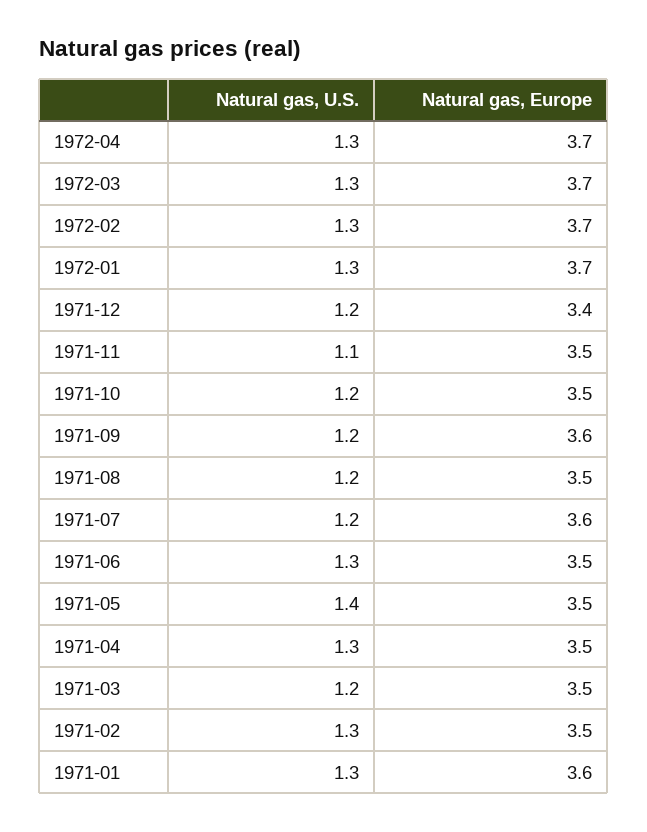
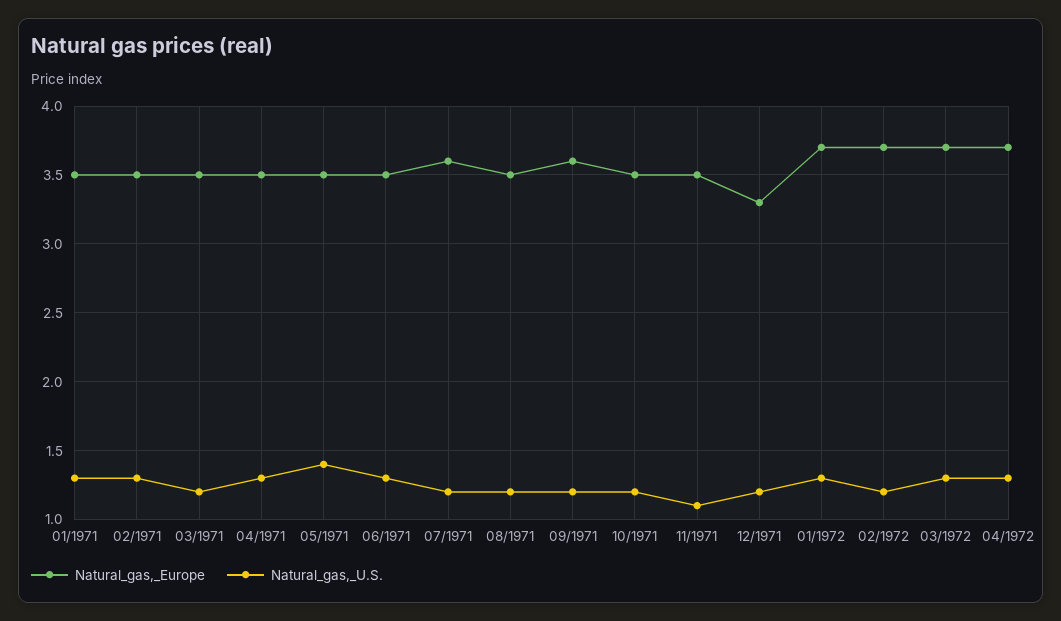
  {
    "Natural gas, U.S.": {
      "1972-04": 1.3,
      "1972-03": 1.3,
-     "1972-02": 1.3,
+     "1972-02": 1.2,
      "1972-01": 1.3,
      "1971-12": 1.2,
      "1971-11": 1.1,
      "1971-10": 1.2,
      "1971-09": 1.2,
      "1971-08": 1.2,
      "1971-07": 1.2,
      "1971-06": 1.3,
      "1971-05": 1.4,
      "1971-04": 1.3,
      "1971-03": 1.2,
      "1971-02": 1.3,
      "1971-01": 1.3
    },
    "Natural gas, Europe": {
      "1972-04": 3.7,
      "1972-03": 3.7,
      "1972-02": 3.7,
      "1972-01": 3.7,
-     "1971-12": 3.4,
+     "1971-12": 3.3,
      "1971-11": 3.5,
      "1971-10": 3.5,
      "1971-09": 3.6,
      "1971-08": 3.5,
      "1971-07": 3.6,
      "1971-06": 3.5,
      "1971-05": 3.5,
      "1971-04": 3.5,
      "1971-03": 3.5,
      "1971-02": 3.5,
-     "1971-01": 3.6
+     "1971-01": 3.5
    }
  }

